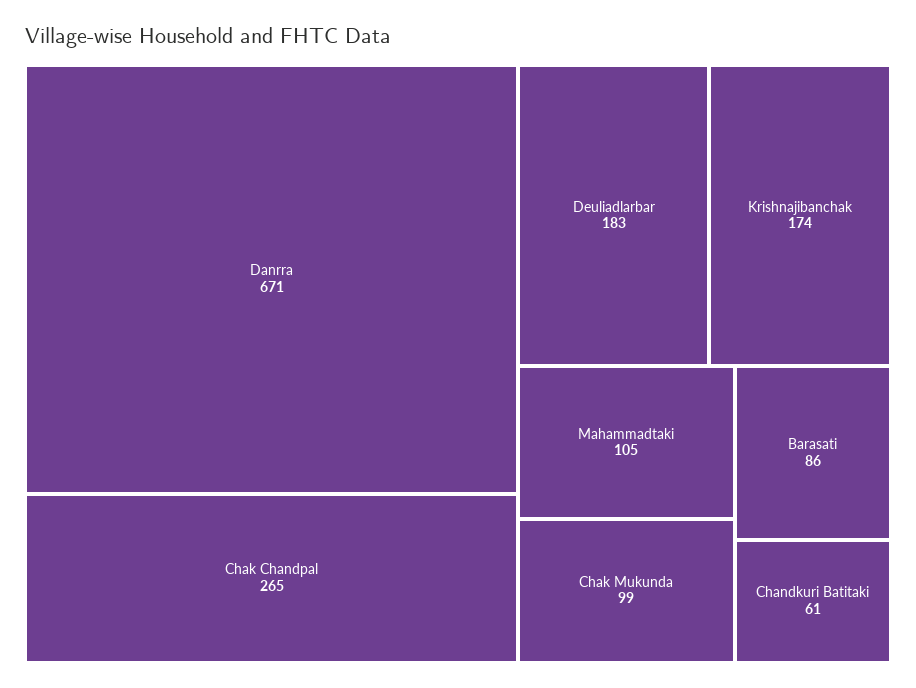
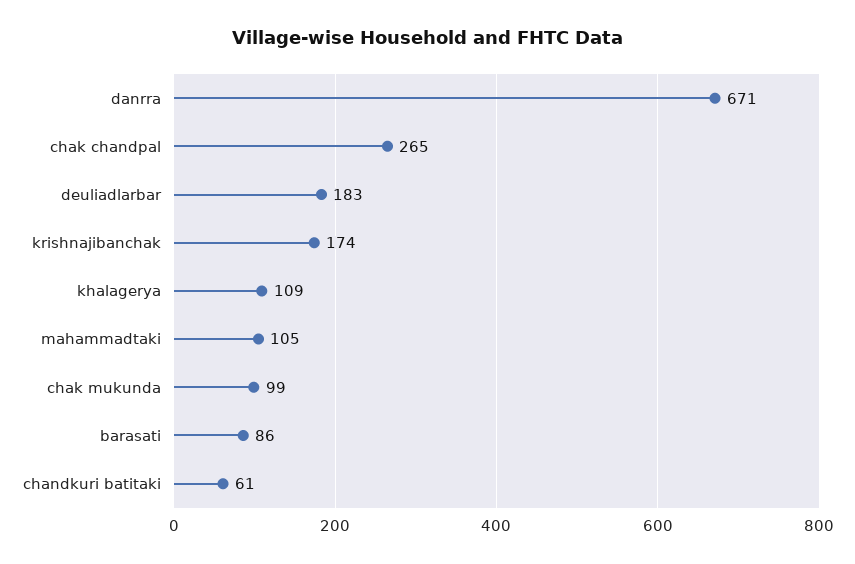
  {
    "Danrra": 671,
    "Chak Chandpal": 265,
    "Deuliadlarbar": 183,
    "Krishnajibanchak": 174,
    "Mahammadtaki": 105,
    "Chak Mukunda": 99,
    "Barasati": 86,
-   "Chandkuri Batitaki": 61
+   "Chandkuri Batitaki": 61,
+   "khalagerya": 109
  }

